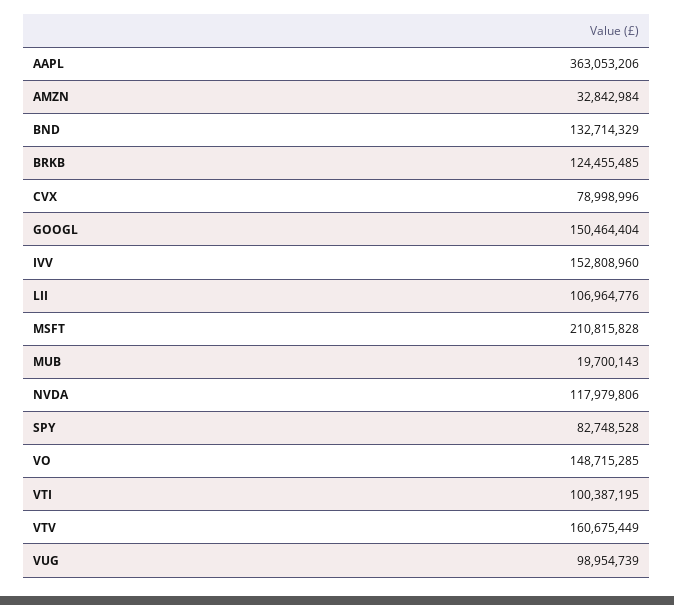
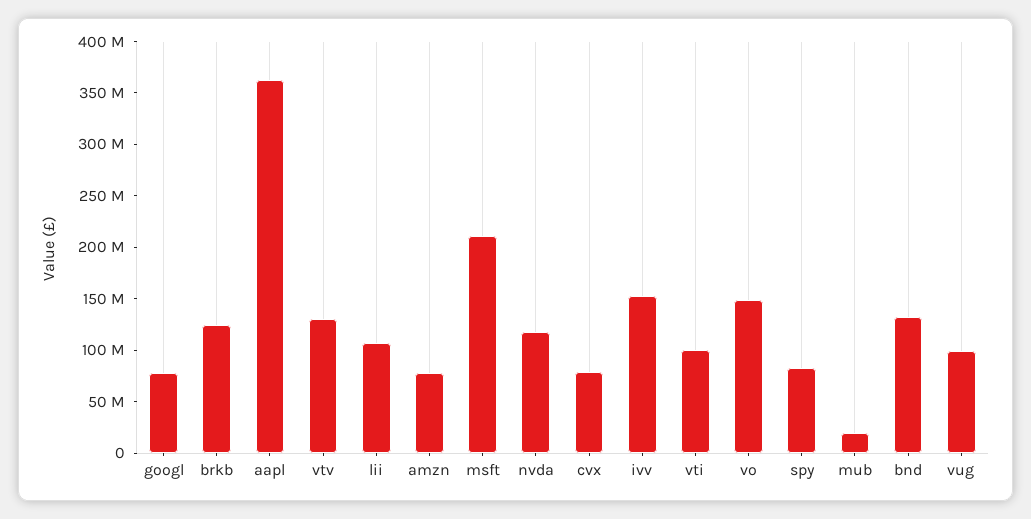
  {
    "AAPL": 363053206,
-   "AMZN": 32842984,
+   "AMZN": 80000000,
    "BND": 132714329,
    "BRKB": 124455485,
    "CVX": 78998996,
-   "GOOGL": 150464404,
+   "GOOGL": 80000000,
    "IVV": 152808960,
    "LII": 106964776,
    "MSFT": 210815828,
    "MUB": 19700143,
    "NVDA": 117979806,
    "SPY": 82748528,
    "VO": 148715285,
    "VTI": 100387195,
-   "VTV": 160675449,
+   "VTV": 130000000,
    "VUG": 98954739
  }

